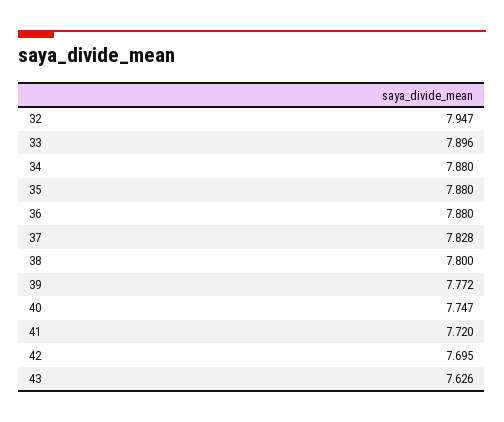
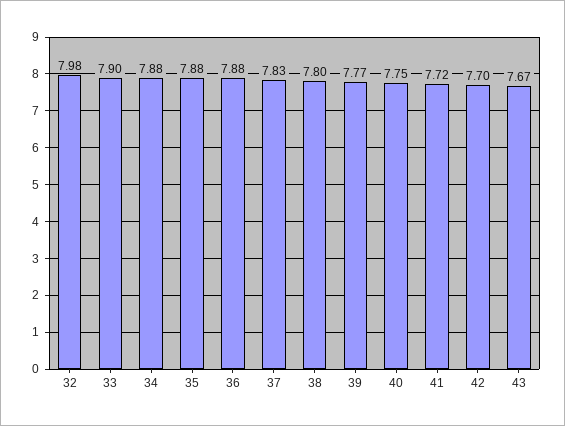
  {
-   "32": 7.947,
+   "32": 7.98,
    "33": 7.896,
    "34": 7.88,
    "35": 7.88,
    "36": 7.88,
    "37": 7.828,
    "38": 7.8,
    "39": 7.772,
    "40": 7.747,
    "41": 7.72,
    "42": 7.695,
-   "43": 7.626
+   "43": 7.67
  }

